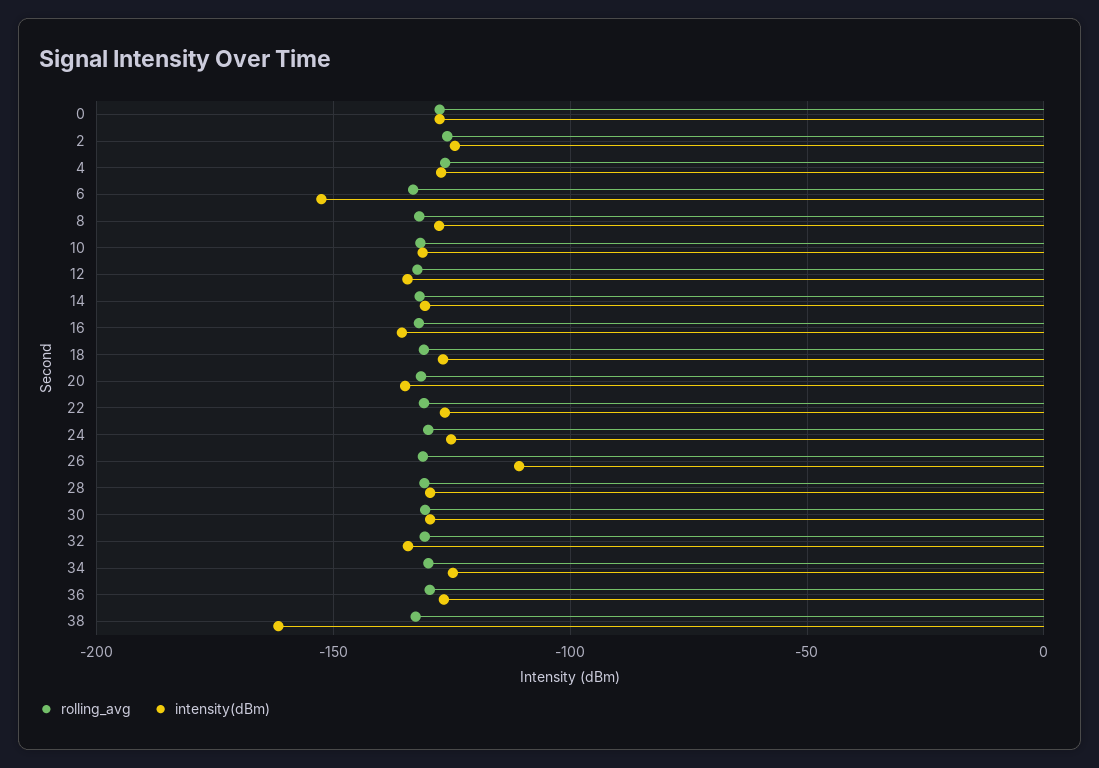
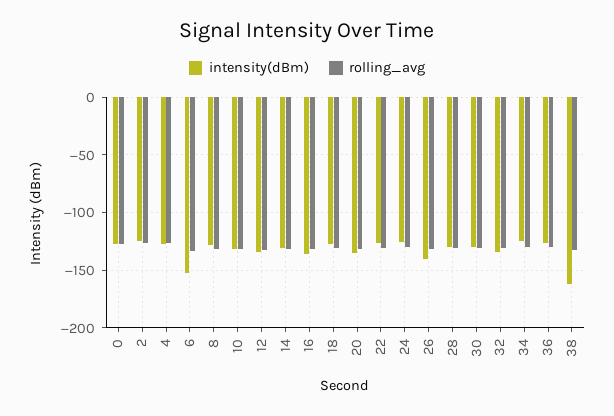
  {
    "rolling_avg": {
      "0": -130,
      "2": -125,
      "4": -125,
      "6": -135,
      "8": -130,
      "10": -130,
      "12": -130,
      "14": -130,
      "16": -130,
      "18": -130,
      "20": -130,
      "22": -130,
      "24": -130,
      "26": -130,
      "28": -130,
      "30": -130,
      "32": -130,
      "34": -130,
      "36": -130,
      "38": -135
    },
    "intensity(dBm)": {
      "0": -130,
      "2": -125,
      "4": -125,
      "6": -155,
      "8": -130,
      "10": -130,
      "12": -135,
      "14": -130,
      "16": -135,
      "18": -125,
      "20": -135,
      "22": -125,
      "24": -125,
-     "26": -110,
+     "26": -140,
      "28": -130,
      "30": -130,
      "32": -135,
      "34": -125,
      "36": -125,
      "38": -160
    }
  }

